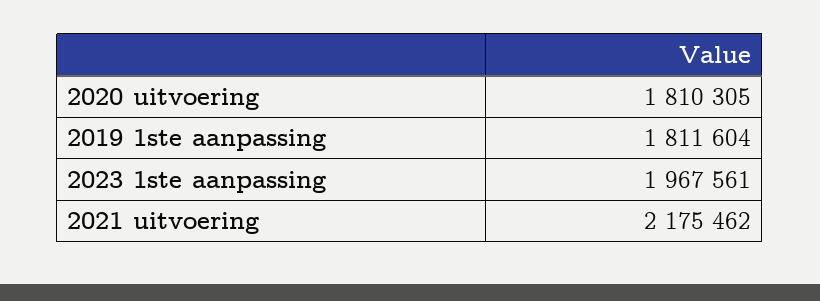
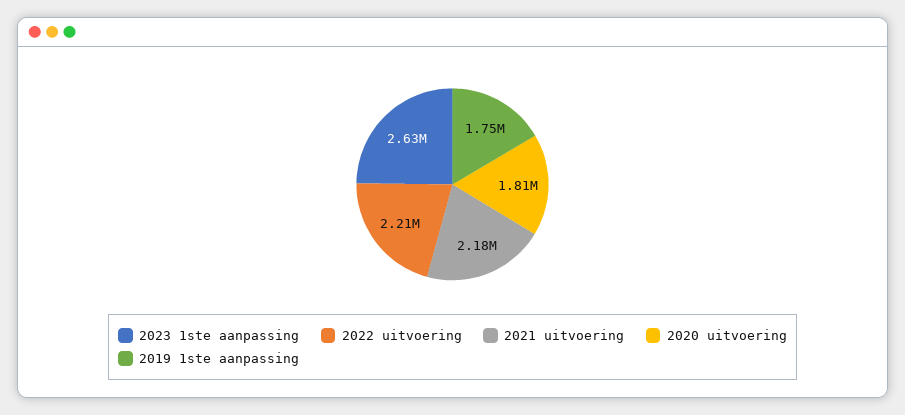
  {
    "2020 uitvoering": 1810305,
-   "2019 1ste aanpassing": 1811604,
+   "2019 1ste aanpassing": 1750000,
-   "2023 1ste aanpassing": 1967561,
+   "2023 1ste aanpassing": 2630000,
-   "2021 uitvoering": 2175462
+   "2021 uitvoering": 2175462,
+   "2022 uitvoering": 2210000
  }

